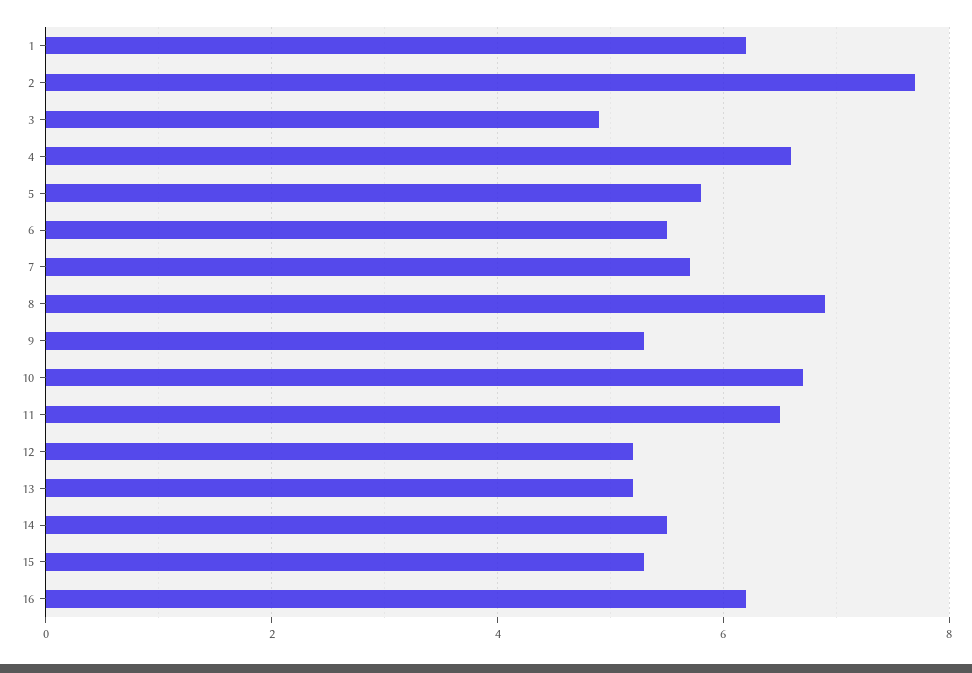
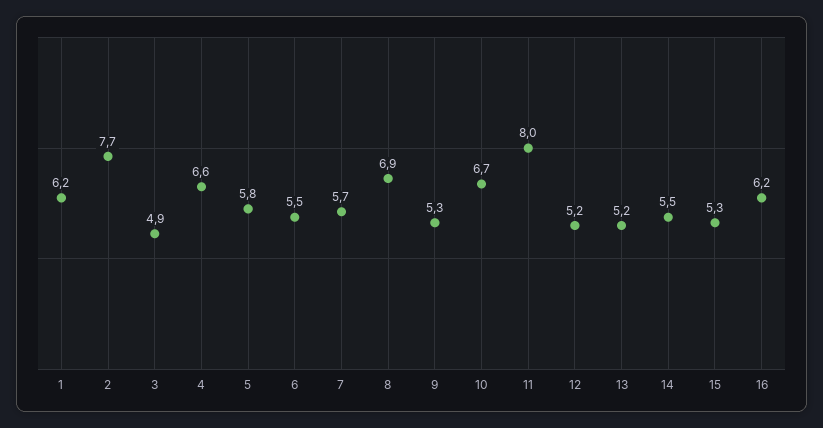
  {
    "1": 6.2,
    "2": 7.7,
    "3": 4.9,
    "4": 6.6,
    "5": 5.8,
    "6": 5.5,
    "7": 5.7,
    "8": 6.9,
    "9": 5.3,
    "10": 6.7,
-   "11": 6.5,
+   "11": 8,
    "12": 5.2,
    "13": 5.2,
    "14": 5.5,
    "15": 5.3,
    "16": 6.2
  }

